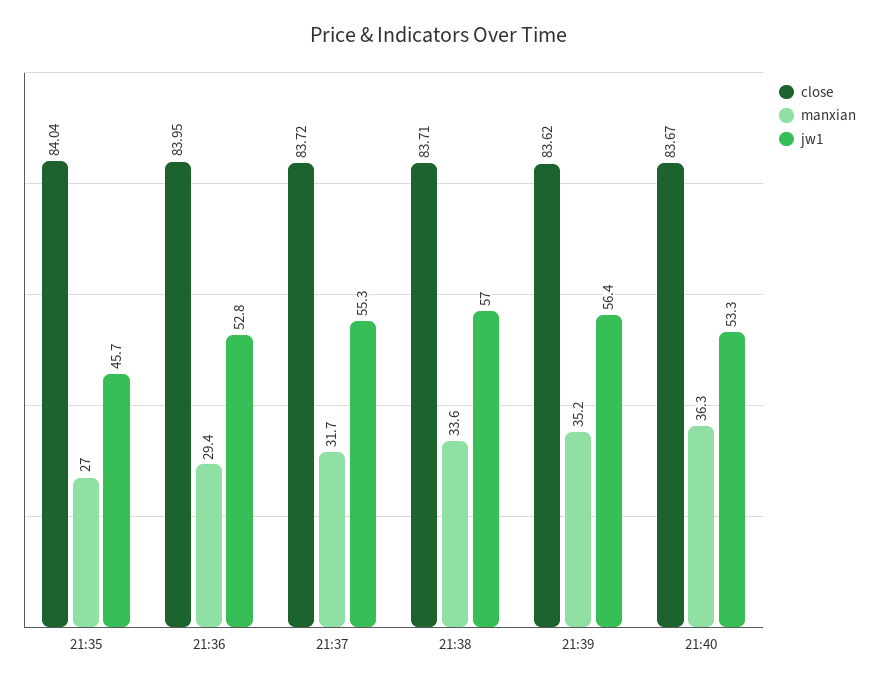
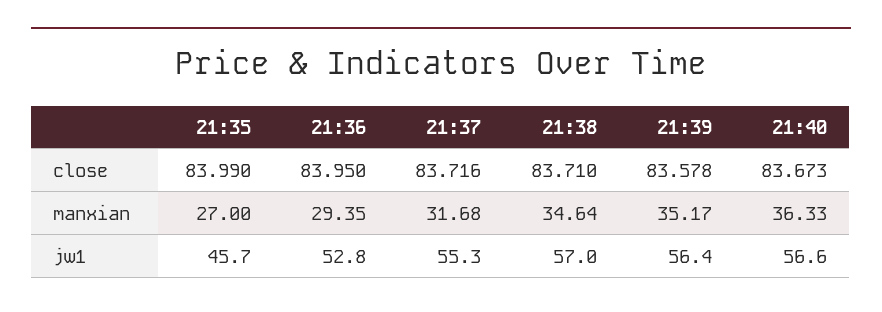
  {
    "close": {
-     "21:35": 84.04,
+     "21:35": 83.99,
      "21:36": 83.95,
      "21:37": 83.716,
      "21:38": 83.71,
-     "21:39": 83.62,
+     "21:39": 83.578,
      "21:40": 83.673
    },
    "manxian": {
      "21:35": 27,
      "21:36": 29.35,
      "21:37": 31.68,
-     "21:38": 33.6,
+     "21:38": 34.64,
      "21:39": 35.17,
      "21:40": 36.33
    },
    "jw1": {
      "21:35": 45.7,
      "21:36": 52.8,
      "21:37": 55.3,
      "21:38": 57,
      "21:39": 56.4,
-     "21:40": 53.3
+     "21:40": 56.6
    }
  }

